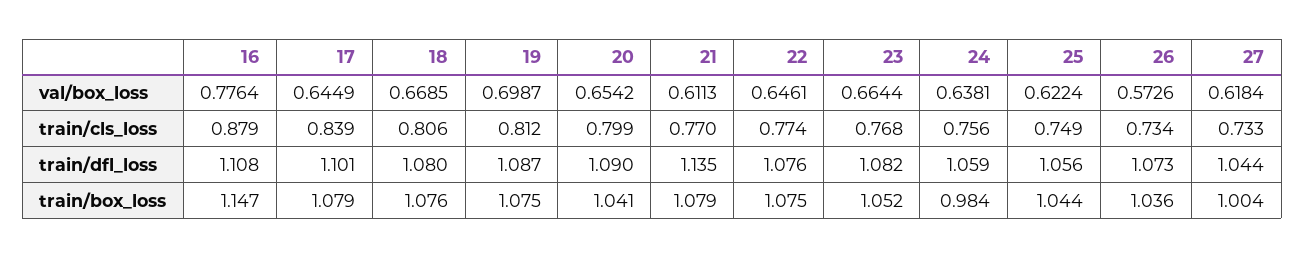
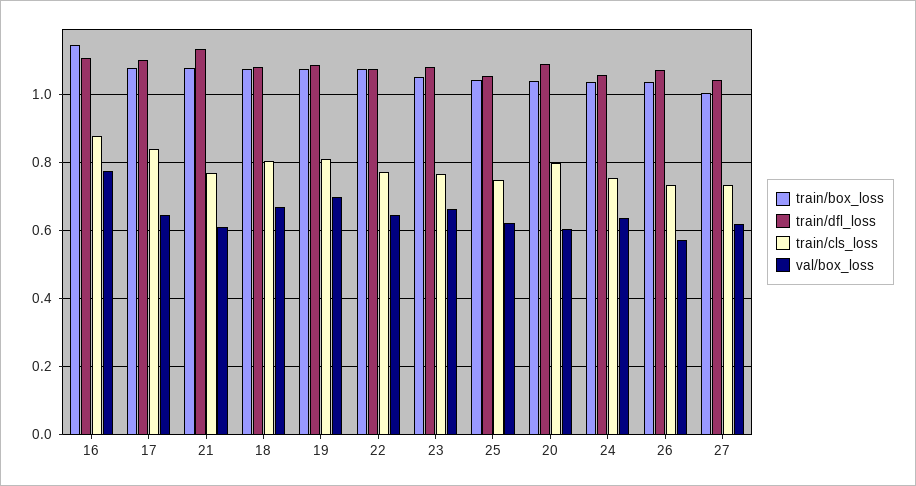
  {
    "val/box_loss": {
      "16": 0.7764,
      "17": 0.6449,
      "18": 0.6685,
      "19": 0.6987,
-     "20": 0.6542,
+     "20": 0.6,
      "21": 0.6113,
      "22": 0.6461,
      "23": 0.6644,
      "24": 0.6381,
      "25": 0.6224,
      "26": 0.5726,
      "27": 0.6184
    },
    "train/cls_loss": {
      "16": 0.879,
      "17": 0.839,
      "18": 0.806,
      "19": 0.812,
      "20": 0.799,
      "21": 0.77,
      "22": 0.774,
      "23": 0.768,
      "24": 0.756,
      "25": 0.749,
      "26": 0.734,
      "27": 0.733
    },
    "train/dfl_loss": {
      "16": 1.108,
      "17": 1.101,
      "18": 1.08,
      "19": 1.087,
      "20": 1.09,
      "21": 1.135,
      "22": 1.076,
      "23": 1.082,
      "24": 1.059,
      "25": 1.056,
      "26": 1.073,
      "27": 1.044
    },
    "train/box_loss": {
      "16": 1.147,
      "17": 1.079,
      "18": 1.076,
      "19": 1.075,
      "20": 1.041,
      "21": 1.079,
      "22": 1.075,
      "23": 1.052,
-     "24": 0.984,
+     "24": 1.04,
      "25": 1.044,
      "26": 1.036,
      "27": 1.004
    }
  }

